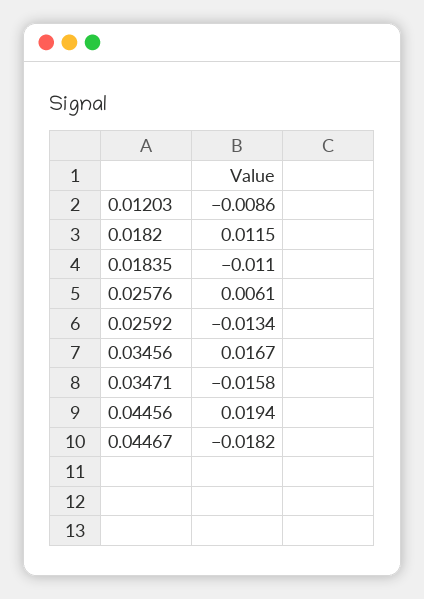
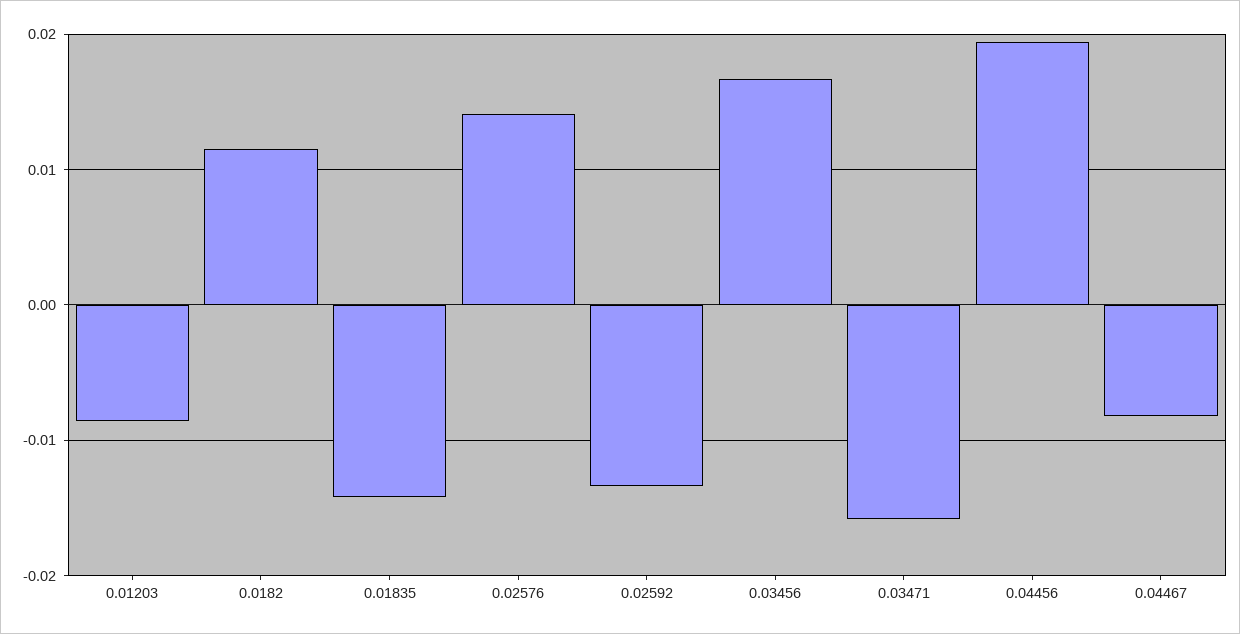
  {
    "0.01203": -0.0086,
    "0.0182": 0.0115,
-   "0.01835": -0.011,
+   "0.01835": -0.014,
-   "0.02576": 0.0061,
+   "0.02576": 0.014,
    "0.02592": -0.0134,
    "0.03456": 0.0167,
    "0.03471": -0.0158,
    "0.04456": 0.0194,
-   "0.04467": -0.0182
+   "0.04467": -0.008
  }

